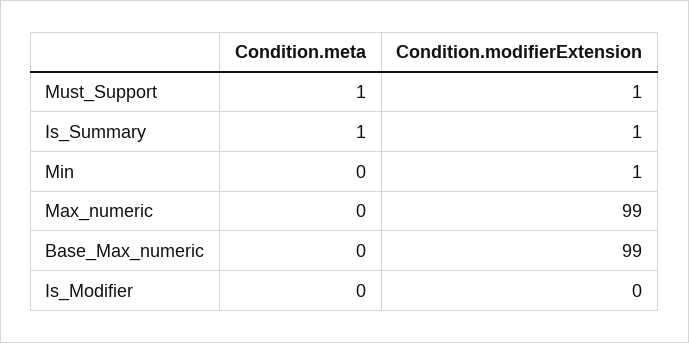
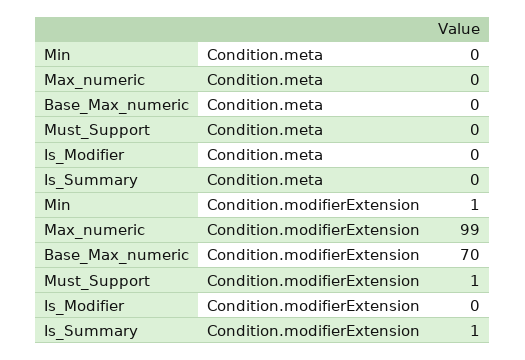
  {
    "Condition.meta": {
-     "Must_Support": 1,
+     "Must_Support": 0,
-     "Is_Summary": 1,
+     "Is_Summary": 0,
      "Min": 0,
      "Max_numeric": 0,
      "Base_Max_numeric": 0,
      "Is_Modifier": 0
    },
    "Condition.modifierExtension": {
      "Must_Support": 1,
      "Is_Summary": 1,
      "Min": 1,
      "Max_numeric": 99,
-     "Base_Max_numeric": 99,
+     "Base_Max_numeric": 70,
      "Is_Modifier": 0
    }
  }

